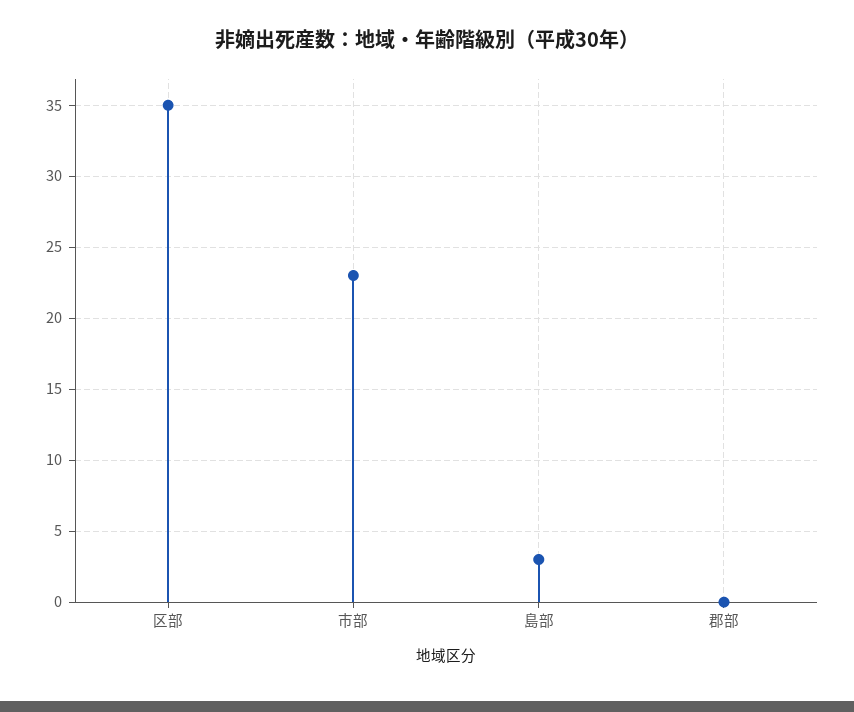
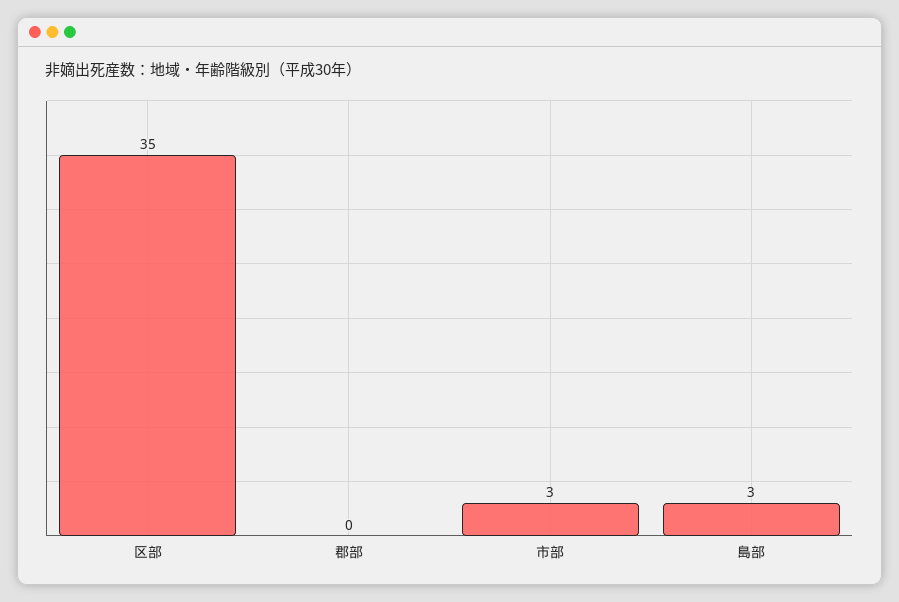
  {
    "区部": 35,
-   "市部": 23,
+   "市部": 3,
    "島部": 3,
    "郡部": 0
  }

